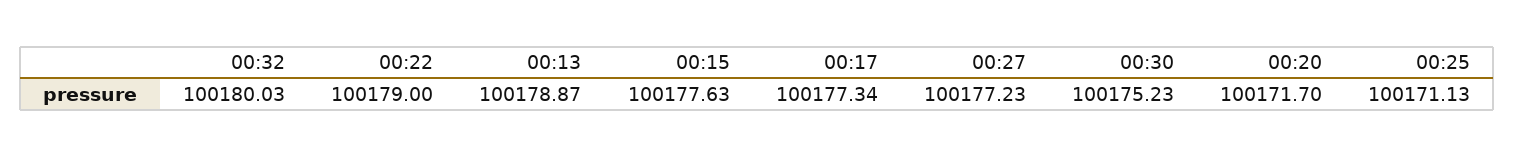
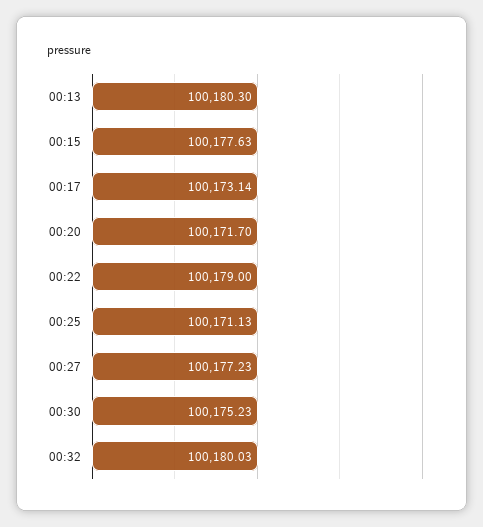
  {
    "00:32": 100180.03,
    "00:22": 100179,
-   "00:13": 100178.87,
+   "00:13": 100180.3,
    "00:15": 100177.63,
-   "00:17": 100177.34,
+   "00:17": 100173.14,
    "00:27": 100177.23,
    "00:30": 100175.23,
    "00:20": 100171.7,
    "00:25": 100171.13
  }

